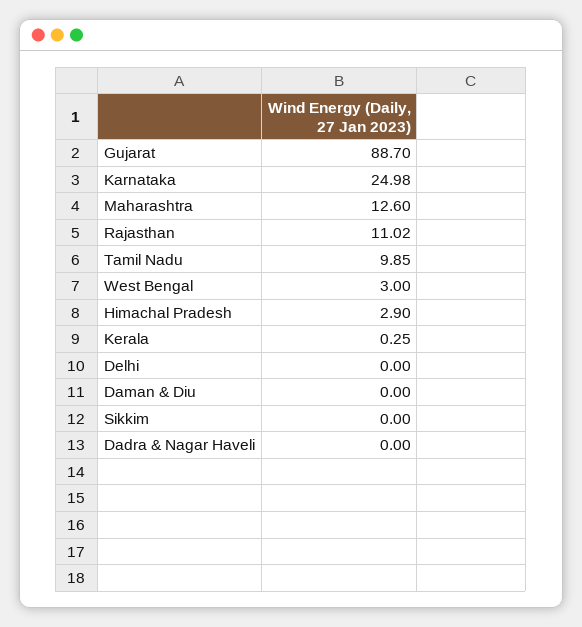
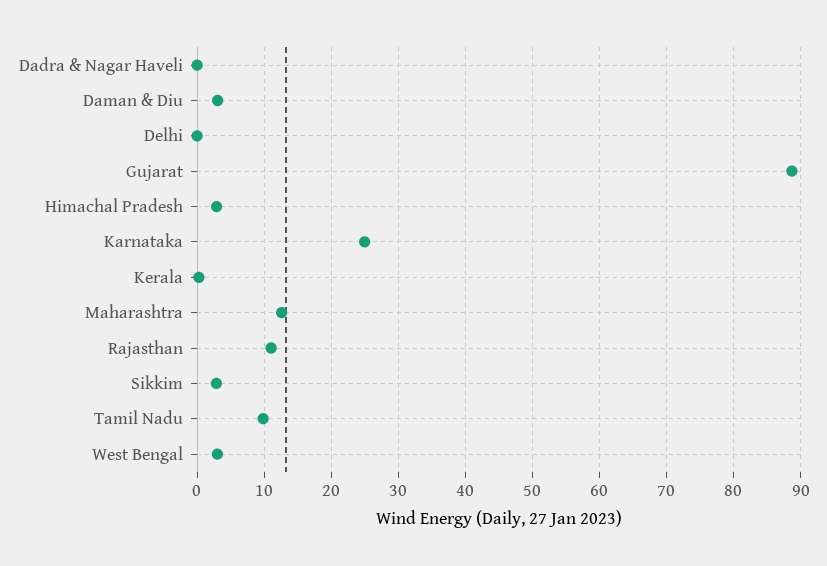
  {
    "Gujarat": 88.7,
    "Karnataka": 24.98,
    "Maharashtra": 12.6,
    "Rajasthan": 11.02,
    "Tamil Nadu": 9.85,
    "West Bengal": 3,
    "Himachal Pradesh": 2.9,
    "Kerala": 0.25,
    "Delhi": 0,
-   "Daman & Diu": 0,
+   "Daman & Diu": 3,
-   "Sikkim": 0,
+   "Sikkim": 3,
    "Dadra & Nagar Haveli": 0
  }

